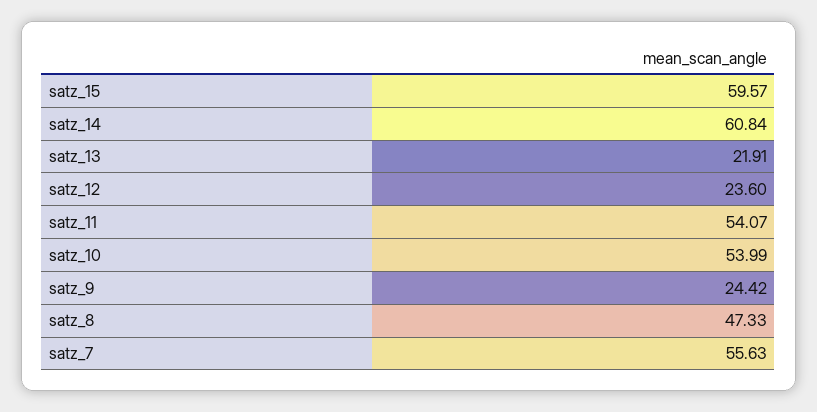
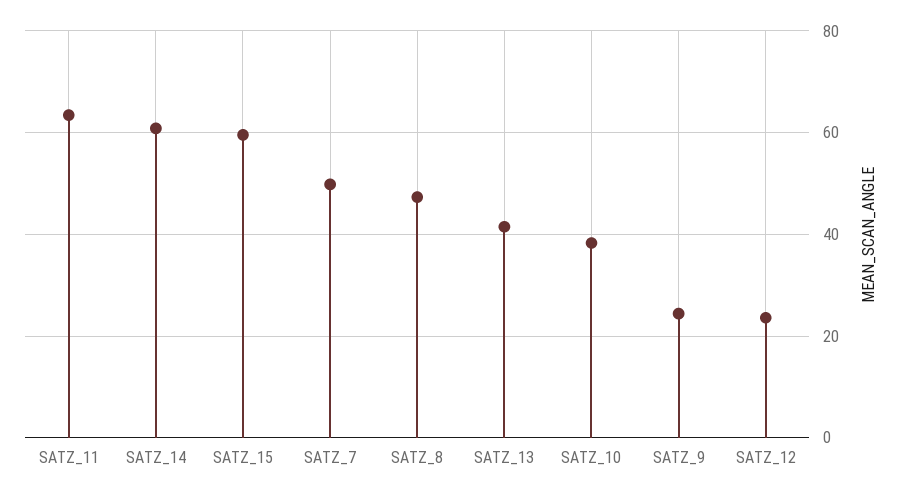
  {
    "satz_15": 59.57,
    "satz_14": 60.84,
-   "satz_13": 21.91,
+   "satz_13": 42,
    "satz_12": 23.6,
-   "satz_11": 54.07,
+   "satz_11": 64,
-   "satz_10": 53.99,
+   "satz_10": 38,
    "satz_9": 24.42,
    "satz_8": 47.33,
-   "satz_7": 55.63
+   "satz_7": 50
  }

